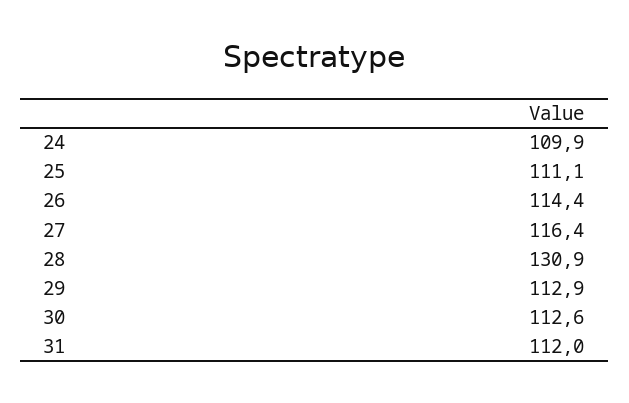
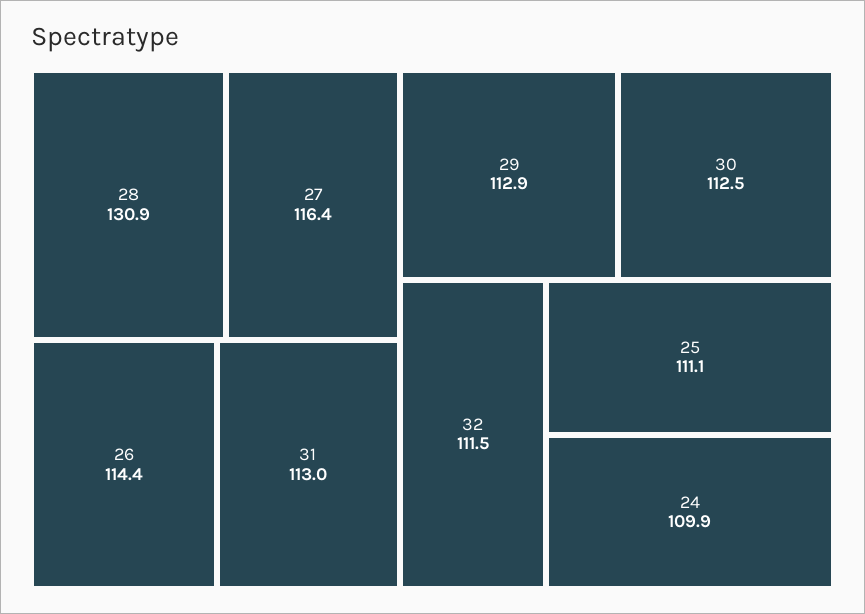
  {
    "24": 109.9,
    "25": 111.1,
    "26": 114.4,
    "27": 116.4,
    "28": 130.9,
    "29": 112.9,
-   "30": 112.6,
+   "30": 112.5,
-   "31": 112
+   "31": 113,
+   "32": 111.5
  }

